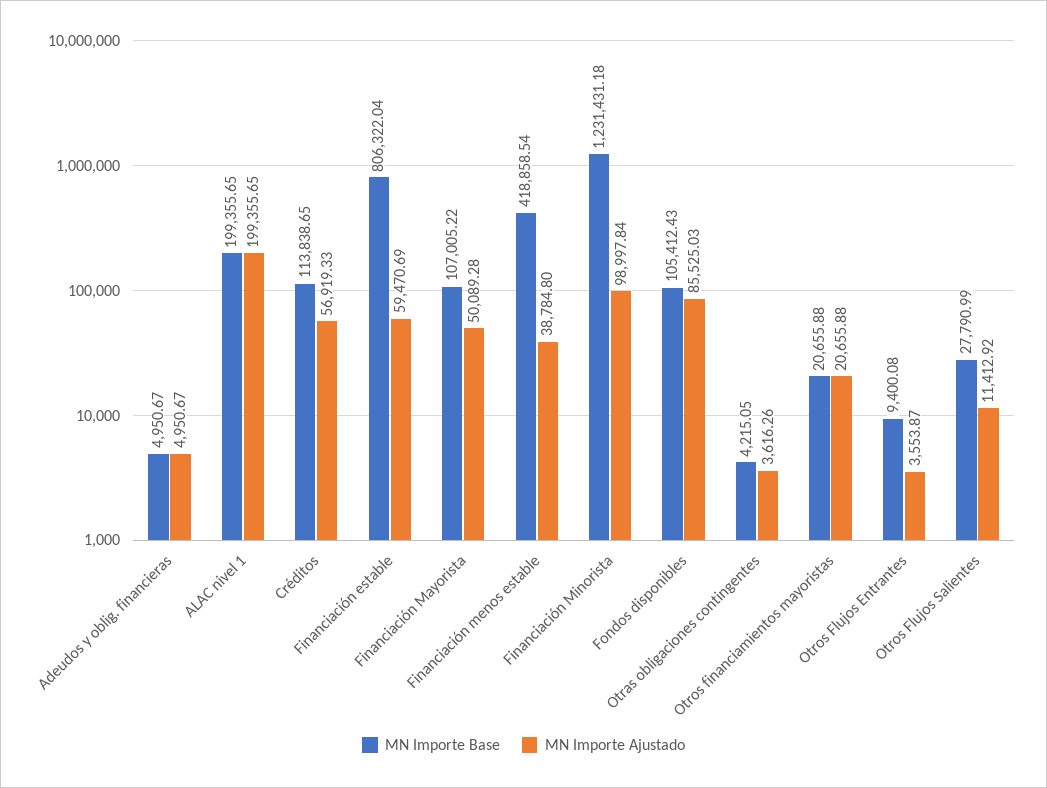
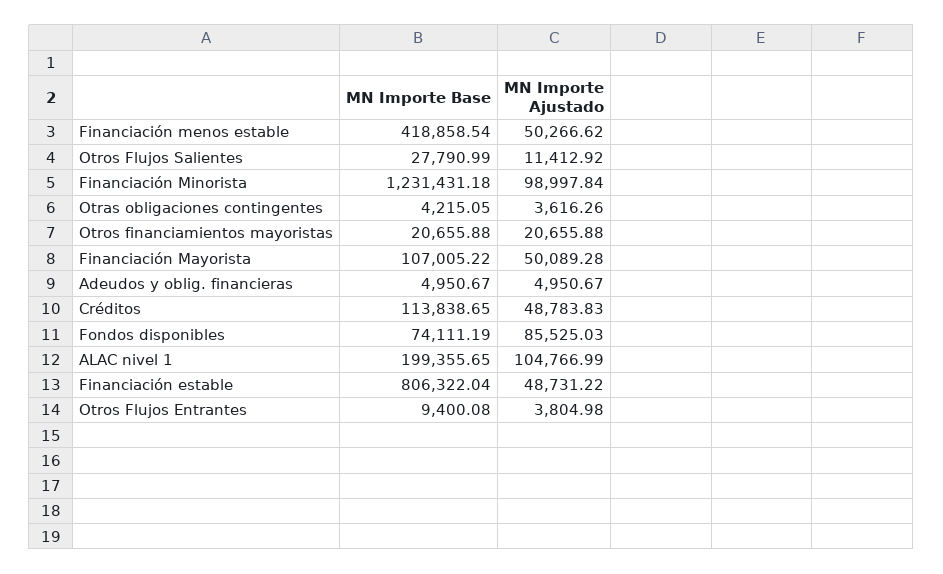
  {
    "MN Importe Base": {
      "Adeudos y oblig. financieras": 4950.67,
      "ALAC nivel 1": 199355.65,
      "Créditos": 113838.65,
      "Financiación estable": 806322.04,
      "Financiación Mayorista": 107005.22,
      "Financiación menos estable": 418858.54,
      "Financiación Minorista": 1231431.18,
-     "Fondos disponibles": 105412.43,
+     "Fondos disponibles": 74111.19,
      "Otras obligaciones contingentes": 4215.05,
      "Otros financiamientos mayoristas": 20655.88,
      "Otros Flujos Entrantes": 9400.08,
      "Otros Flujos Salientes": 27790.99
    },
    "MN Importe Ajustado": {
      "Adeudos y oblig. financieras": 4950.67,
-     "ALAC nivel 1": 199355.65,
+     "ALAC nivel 1": 104766.99,
-     "Créditos": 56919.33,
+     "Créditos": 48783.83,
-     "Financiación estable": 59470.69,
+     "Financiación estable": 48731.22,
      "Financiación Mayorista": 50089.28,
-     "Financiación menos estable": 38784.8,
+     "Financiación menos estable": 50266.62,
      "Financiación Minorista": 98997.84,
      "Fondos disponibles": 85525.03,
      "Otras obligaciones contingentes": 3616.26,
      "Otros financiamientos mayoristas": 20655.88,
-     "Otros Flujos Entrantes": 3553.87,
+     "Otros Flujos Entrantes": 3804.98,
      "Otros Flujos Salientes": 11412.92
    }
  }

